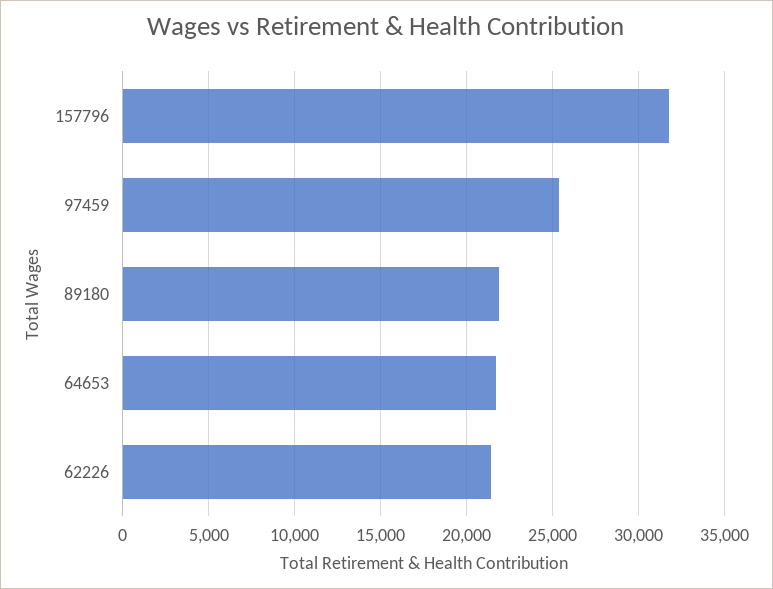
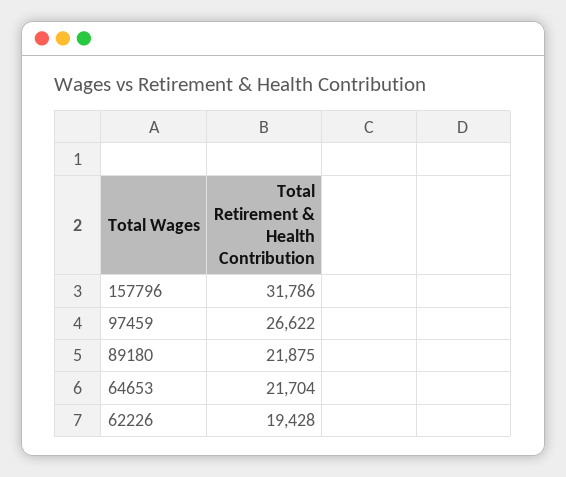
  {
    "157796": 31786,
-   "97459": 25500,
+   "97459": 26622,
    "89180": 21875,
    "64653": 21704,
-   "62226": 21500
+   "62226": 19428
  }

